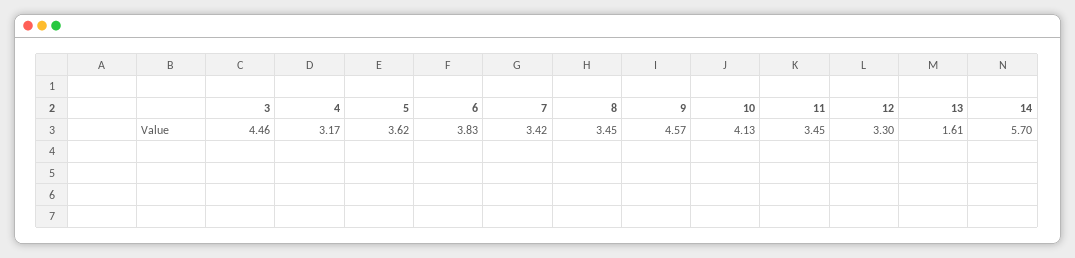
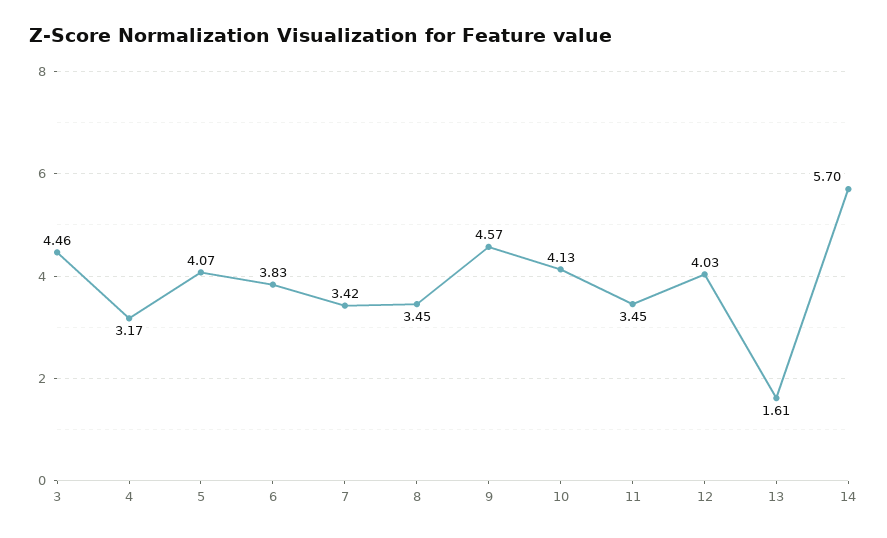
  {
    "3": 4.46,
    "4": 3.17,
-   "5": 3.62,
+   "5": 4.07,
    "6": 3.83,
    "7": 3.42,
    "8": 3.45,
    "9": 4.57,
    "10": 4.13,
    "11": 3.45,
-   "12": 3.3,
+   "12": 4.03,
    "13": 1.61,
    "14": 5.7
  }

